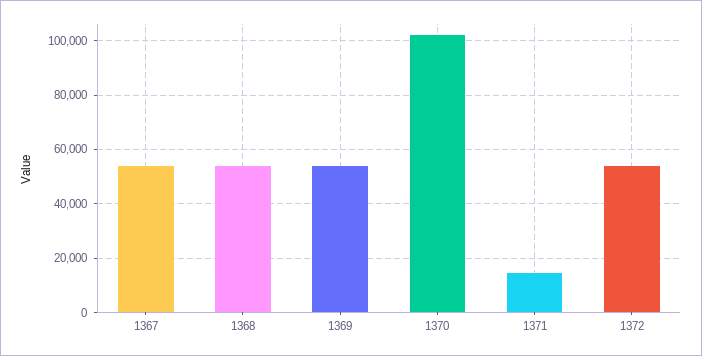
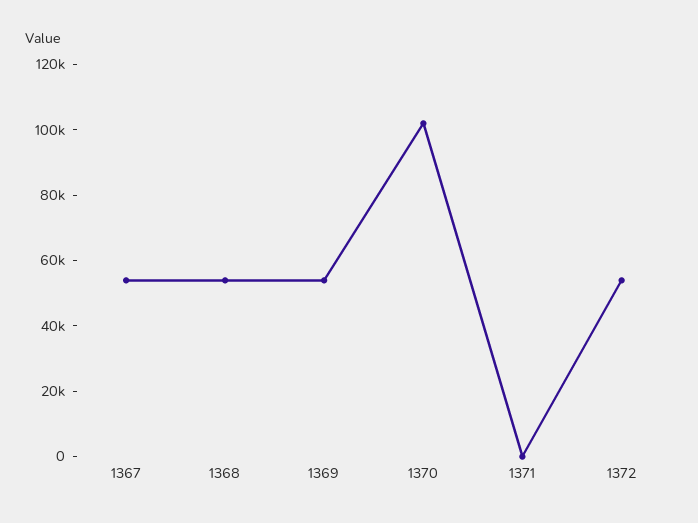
  {
    "1367": 55000,
    "1368": 55000,
    "1369": 55000,
    "1370": 102500,
-   "1371": 15000,
+   "1371": 0,
    "1372": 55000
  }

